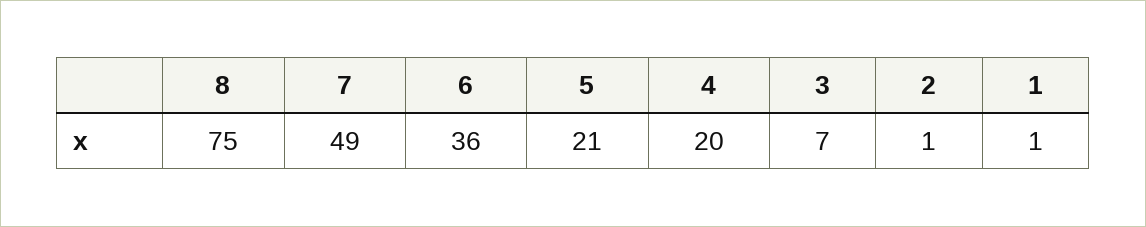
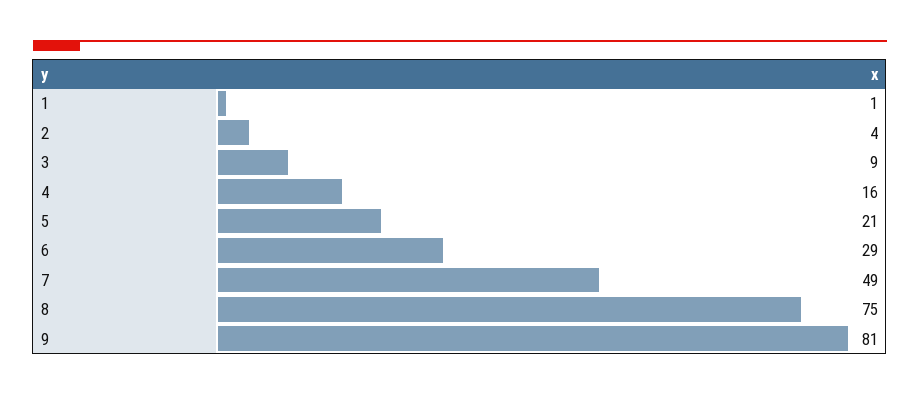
  {
    "8": 75,
    "7": 49,
-   "6": 36,
+   "6": 29,
    "5": 21,
-   "4": 20,
+   "4": 16,
-   "3": 7,
+   "3": 9,
-   "2": 1,
+   "2": 4,
-   "1": 1
+   "1": 1,
+   "9": 81
  }

